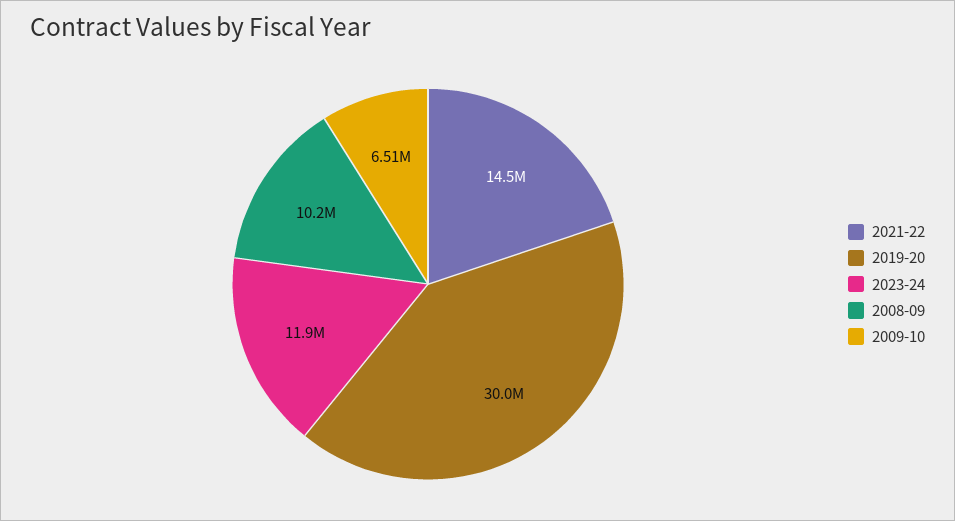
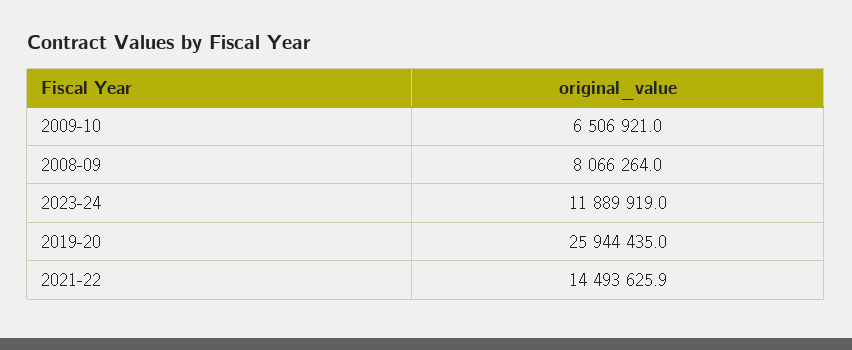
  {
    "2021-22": 14493625.9,
-   "2019-20": 30000000,
+   "2019-20": 25944435,
    "2023-24": 11889919,
-   "2008-09": 10200000,
+   "2008-09": 8066264,
    "2009-10": 6506921
  }

